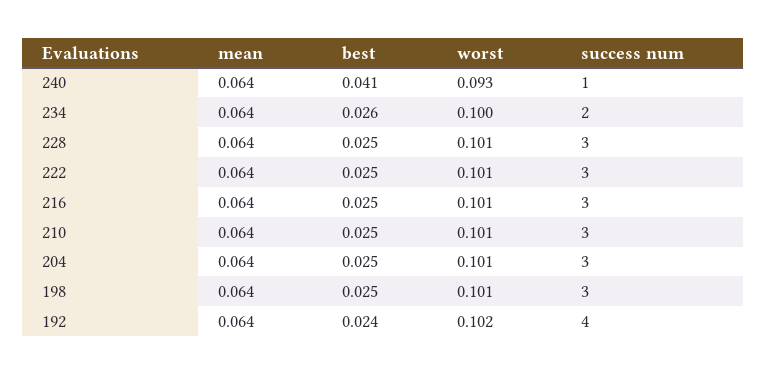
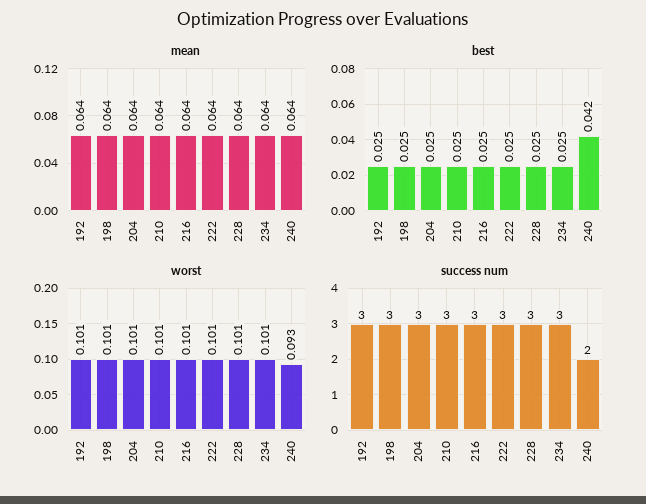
  {
    "mean": {
      "240": 0.064,
      "234": 0.064,
      "228": 0.064,
      "222": 0.064,
      "216": 0.064,
      "210": 0.064,
      "204": 0.064,
      "198": 0.064,
      "192": 0.064
    },
    "best": {
-     "240": 0.041,
+     "240": 0.042,
-     "234": 0.026,
+     "234": 0.025,
      "228": 0.025,
      "222": 0.025,
      "216": 0.025,
      "210": 0.025,
      "204": 0.025,
      "198": 0.025,
-     "192": 0.024
+     "192": 0.025
    },
    "worst": {
      "240": 0.093,
-     "234": 0.1,
+     "234": 0.101,
      "228": 0.101,
      "222": 0.101,
      "216": 0.101,
      "210": 0.101,
      "204": 0.101,
      "198": 0.101,
-     "192": 0.102
+     "192": 0.101
    },
    "success num": {
-     "240": 1,
+     "240": 2,
-     "234": 2,
+     "234": 3,
      "228": 3,
      "222": 3,
      "216": 3,
      "210": 3,
      "204": 3,
      "198": 3,
-     "192": 4
+     "192": 3
    }
  }

